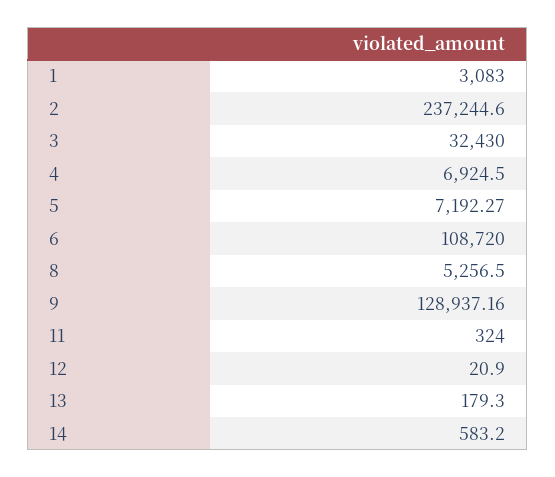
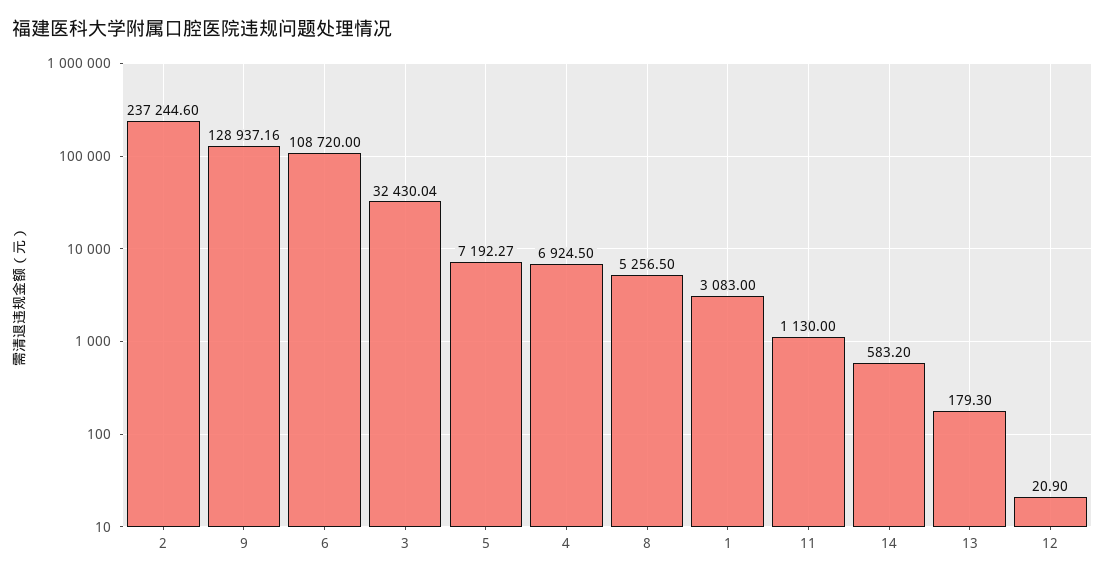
  {
    "1": 3083,
    "2": 237244.6,
-   "3": 32430,
+   "3": 32430.04,
    "4": 6924.5,
    "5": 7192.27,
    "6": 108720,
    "8": 5256.5,
    "9": 128937.16,
-   "11": 324,
+   "11": 1130,
    "12": 20.9,
    "13": 179.3,
    "14": 583.2
  }

